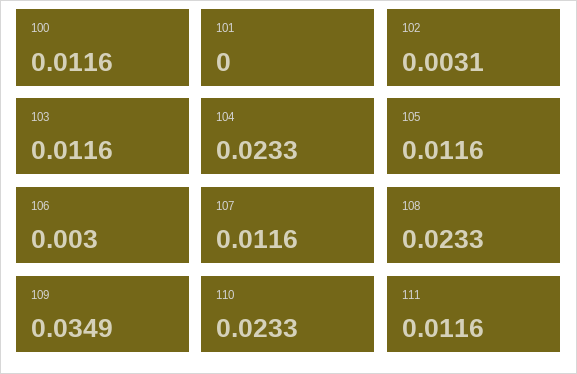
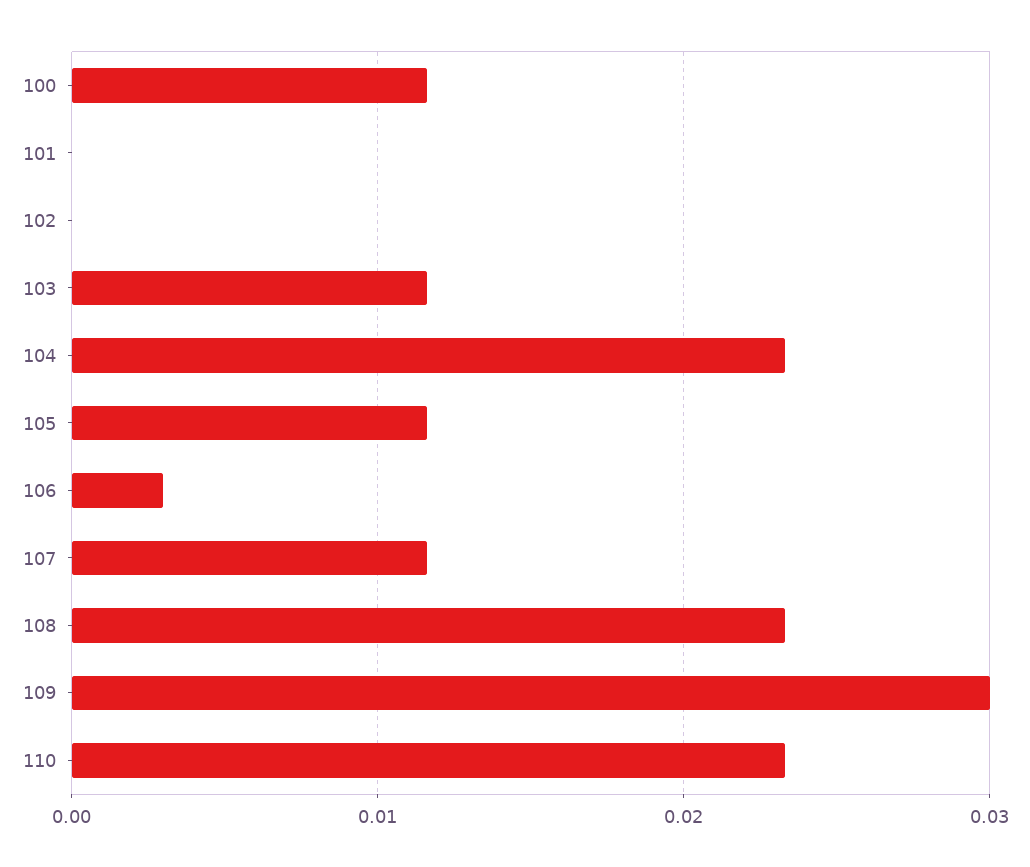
  {
    "100": 0.0116,
    "101": 0,
-   "102": 0.0031,
+   "102": 0,
    "103": 0.0116,
    "104": 0.0233,
    "105": 0.0116,
    "106": 0.003,
    "107": 0.0116,
    "108": 0.0233,
-   "109": 0.0349,
+   "109": 0.03,
-   "110": 0.0233,
+   "110": 0.0233
-   "111": 0.0116
  }

